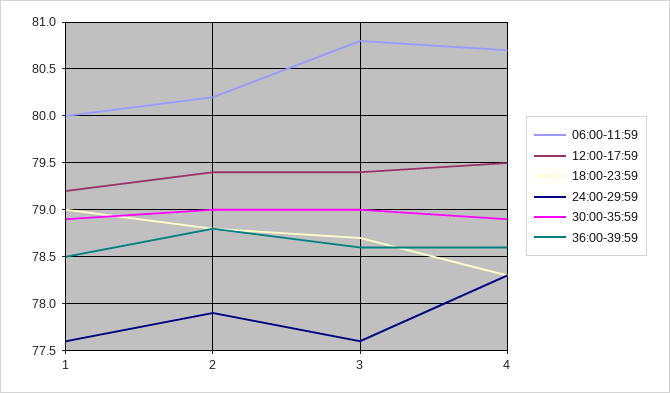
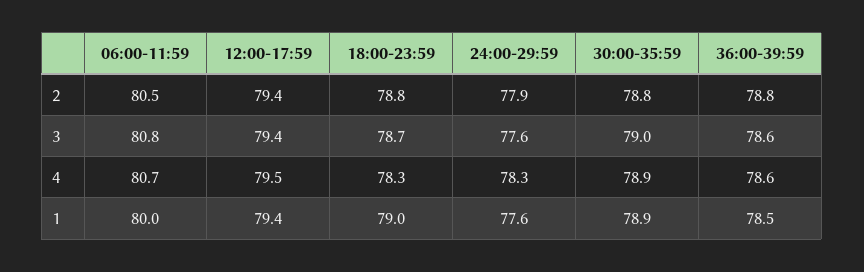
  {
    "06:00-11:59": {
      "1": 80,
-     "2": 80.2,
+     "2": 80.5,
      "3": 80.8,
      "4": 80.7
    },
    "12:00-17:59": {
-     "1": 79.2,
+     "1": 79.4,
      "2": 79.4,
      "3": 79.4,
      "4": 79.5
    },
    "18:00-23:59": {
      "1": 79,
      "2": 78.8,
      "3": 78.7,
      "4": 78.3
    },
    "24:00-29:59": {
      "1": 77.6,
      "2": 77.9,
      "3": 77.6,
      "4": 78.3
    },
    "30:00-35:59": {
      "1": 78.9,
-     "2": 79,
+     "2": 78.8,
      "3": 79,
      "4": 78.9
    },
    "36:00-39:59": {
      "1": 78.5,
      "2": 78.8,
      "3": 78.6,
      "4": 78.6
    }
  }

